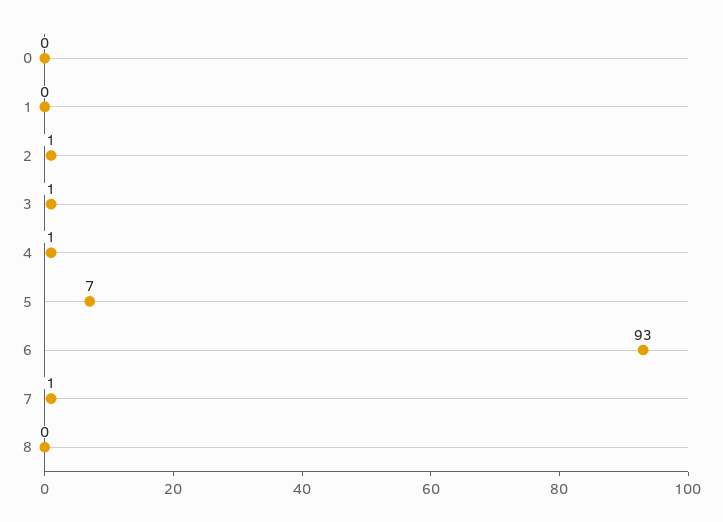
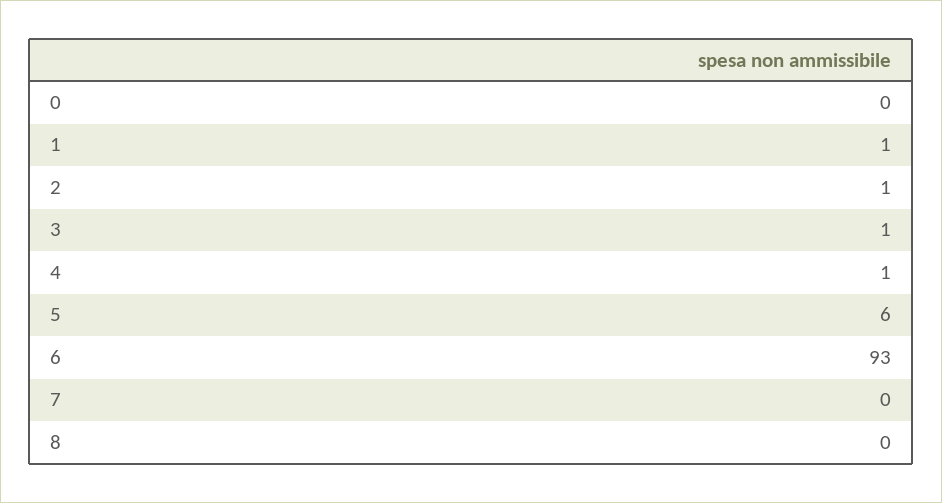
  {
    "0": 0,
-   "1": 0,
+   "1": 1,
    "2": 1,
    "3": 1,
    "4": 1,
-   "5": 7,
+   "5": 6,
    "6": 93,
-   "7": 1,
+   "7": 0,
    "8": 0
  }

